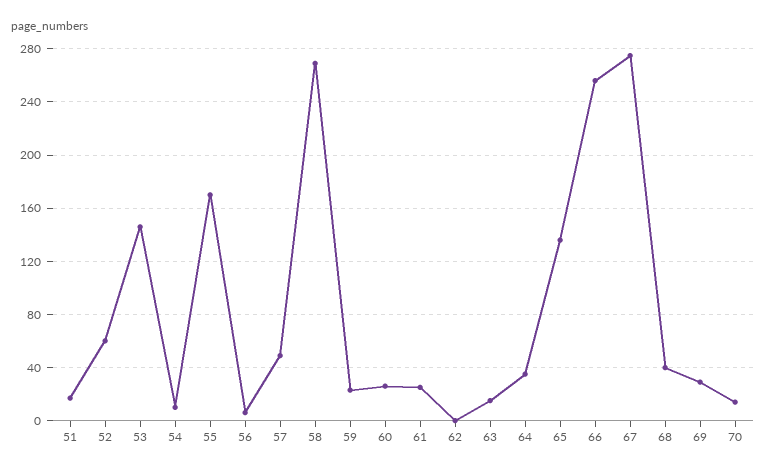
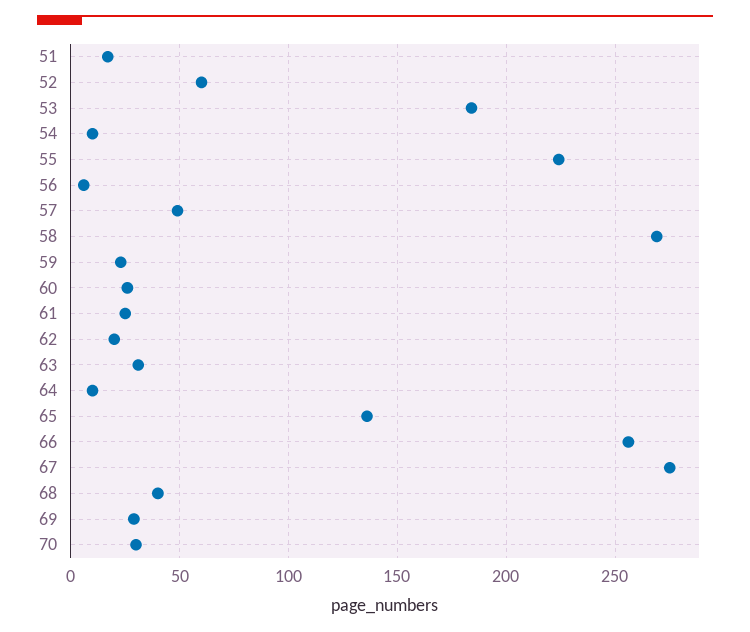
  {
    "51": 15,
    "52": 60,
-   "53": 145,
+   "53": 185,
    "54": 10,
-   "55": 170,
+   "55": 225,
    "56": 5,
    "57": 50,
    "58": 270,
    "59": 25,
    "60": 25,
    "61": 25,
-   "62": 0,
+   "62": 20,
-   "63": 15,
+   "63": 30,
-   "64": 35,
+   "64": 10,
    "65": 135,
    "66": 255,
    "67": 275,
    "68": 40,
    "69": 30,
-   "70": 15
+   "70": 30
  }

